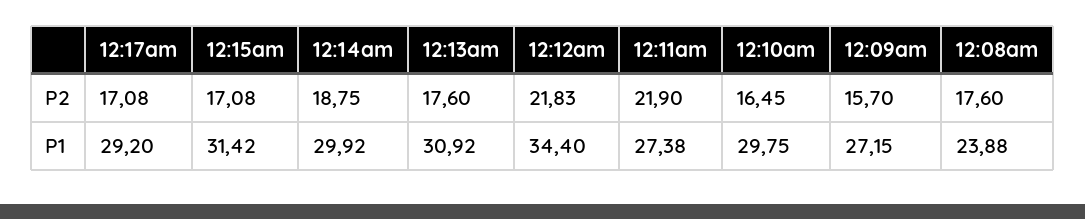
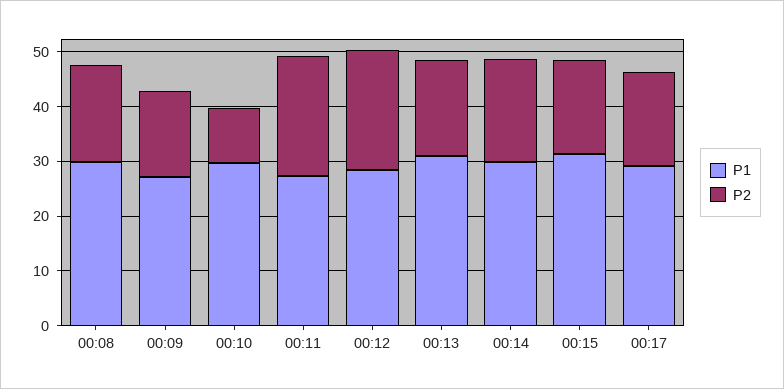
  {
    "P2": {
      "12:17am": 17.08,
      "12:15am": 17.08,
      "12:14am": 18.75,
      "12:13am": 17.6,
      "12:12am": 21.83,
      "12:11am": 21.9,
-     "12:10am": 16.45,
+     "12:10am": 10,
      "12:09am": 15.7,
      "12:08am": 17.6
    },
    "P1": {
      "12:17am": 29.2,
      "12:15am": 31.42,
      "12:14am": 29.92,
      "12:13am": 30.92,
-     "12:12am": 34.4,
+     "12:12am": 28,
      "12:11am": 27.38,
      "12:10am": 29.75,
      "12:09am": 27.15,
-     "12:08am": 23.88
+     "12:08am": 30
    }
  }

